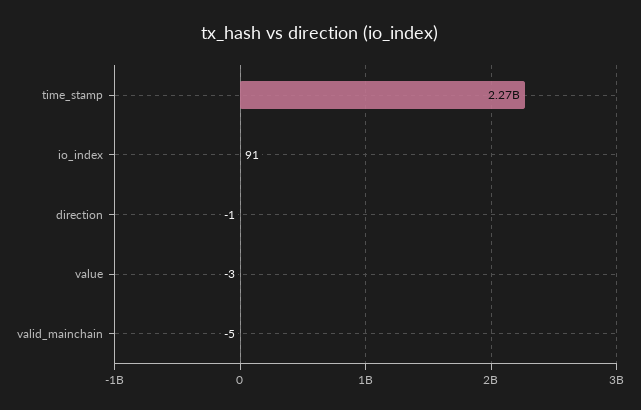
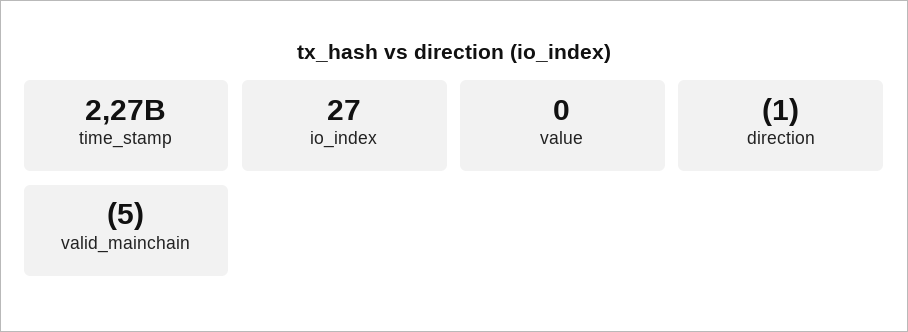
  {
    "time_stamp": 2270000000,
-   "io_index": 91,
+   "io_index": 27,
    "direction": -1,
-   "value": -3,
+   "value": 0,
    "valid_mainchain": -5
  }

